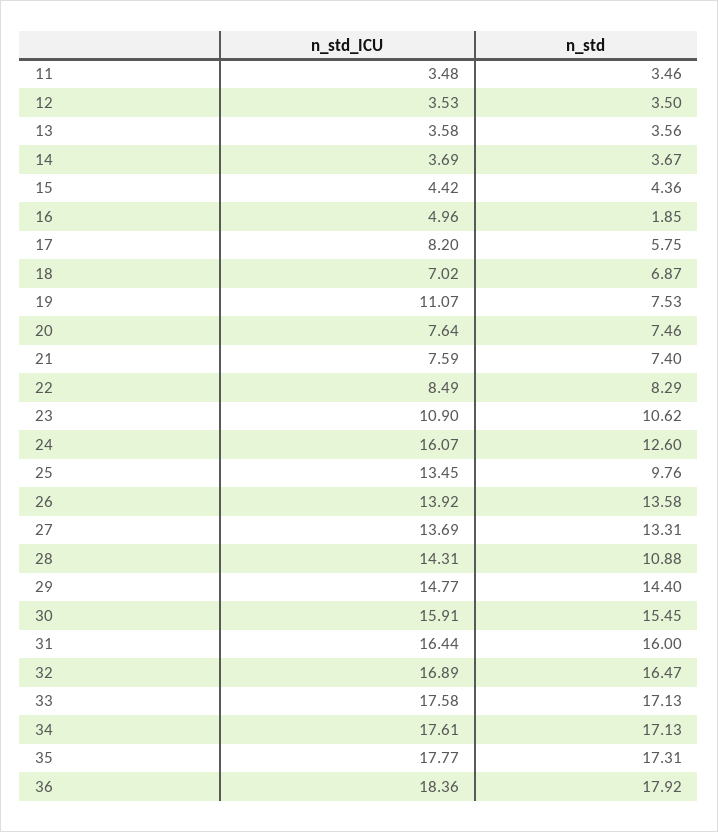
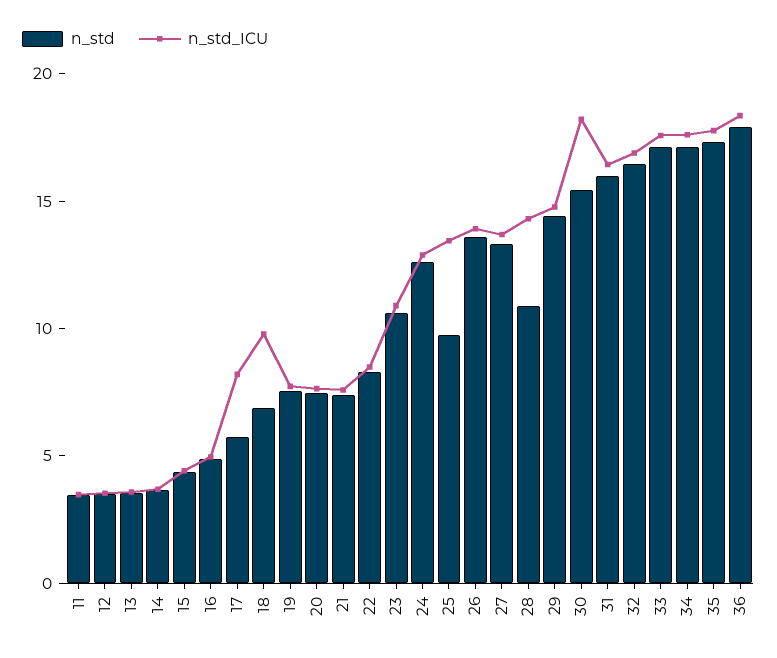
  {
    "n_std_ICU": {
      "11": 3.48,
      "12": 3.53,
      "13": 3.58,
      "14": 3.69,
      "15": 4.42,
      "16": 4.96,
      "17": 8.2,
-     "18": 7.02,
+     "18": 10,
-     "19": 11.07,
+     "19": 8,
      "20": 7.64,
      "21": 7.59,
      "22": 8.49,
      "23": 10.9,
-     "24": 16.07,
+     "24": 13,
      "25": 13.45,
      "26": 13.92,
      "27": 13.69,
      "28": 14.31,
      "29": 14.77,
-     "30": 15.91,
+     "30": 18,
      "31": 16.44,
      "32": 16.89,
      "33": 17.58,
      "34": 17.61,
      "35": 17.77,
      "36": 18.36
    },
    "n_std": {
      "11": 3.46,
      "12": 3.5,
      "13": 3.56,
      "14": 3.67,
      "15": 4.36,
-     "16": 1.85,
+     "16": 5,
      "17": 5.75,
      "18": 6.87,
      "19": 7.53,
      "20": 7.46,
      "21": 7.4,
      "22": 8.29,
      "23": 10.62,
      "24": 12.6,
      "25": 9.76,
      "26": 13.58,
      "27": 13.31,
      "28": 10.88,
      "29": 14.4,
      "30": 15.45,
      "31": 16,
      "32": 16.47,
      "33": 17.13,
      "34": 17.13,
      "35": 17.31,
      "36": 17.92
    }
  }

